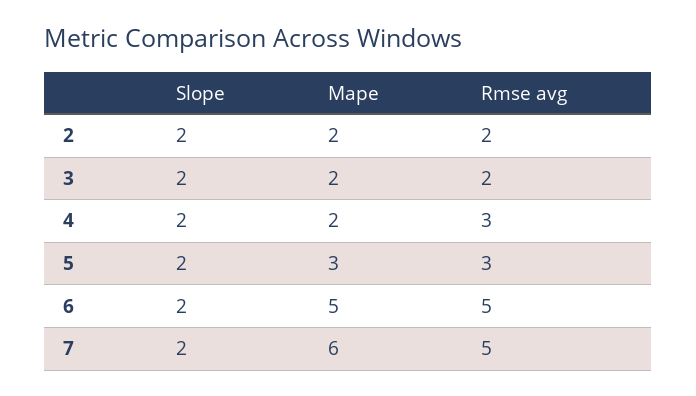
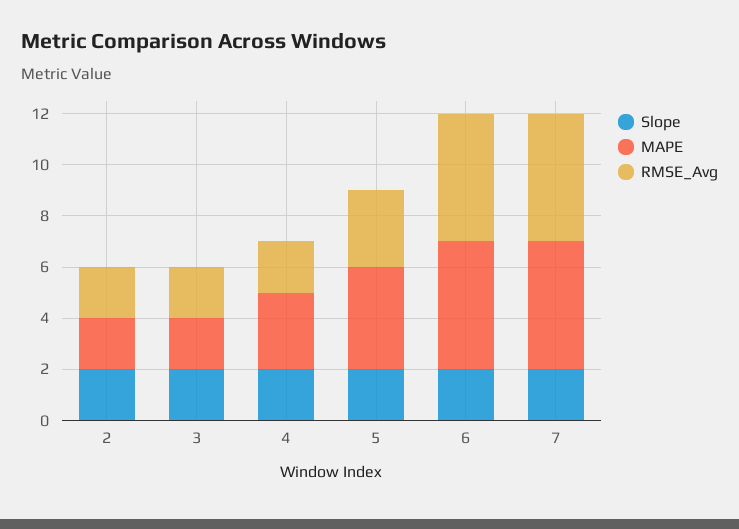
  {
    "Slope": {
      "2": 2,
      "3": 2,
      "4": 2,
      "5": 2,
      "6": 2,
      "7": 2
    },
    "Mape": {
      "2": 2,
      "3": 2,
-     "4": 2,
+     "4": 3,
-     "5": 3,
+     "5": 4,
      "6": 5,
-     "7": 6
+     "7": 5
    },
    "Rmse avg": {
      "2": 2,
      "3": 2,
-     "4": 3,
+     "4": 2,
      "5": 3,
      "6": 5,
      "7": 5
    }
  }

